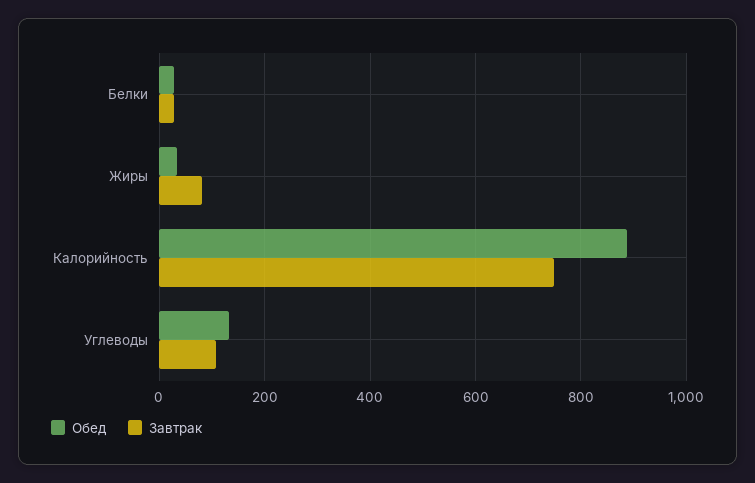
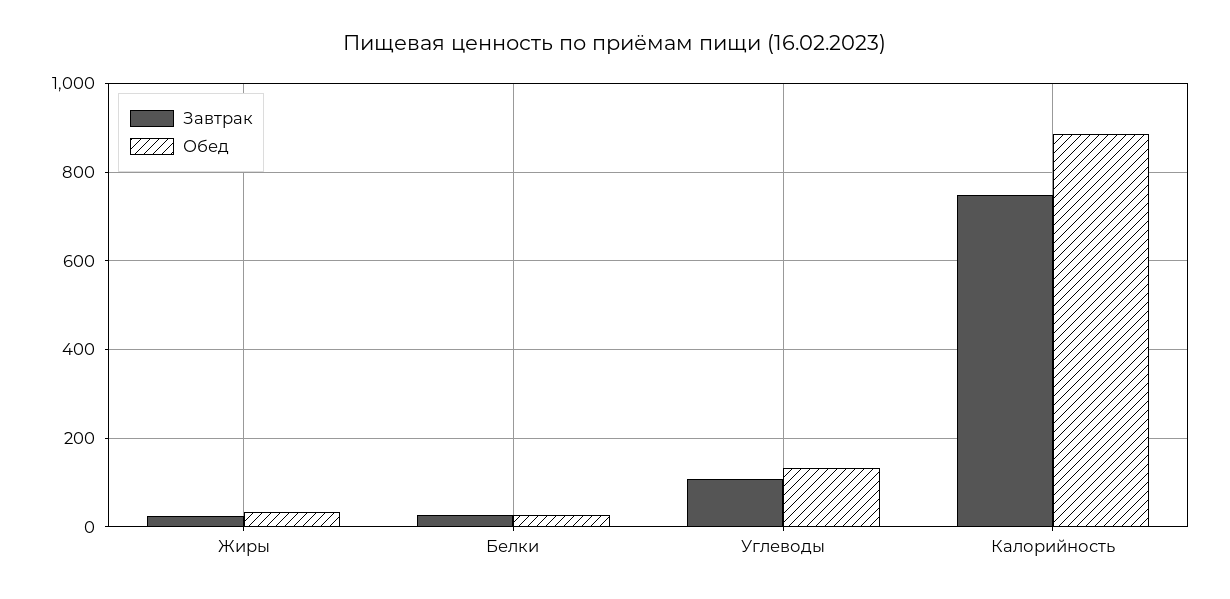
  {
    "Обед": {
      "Белки": 20,
      "Жиры": 40,
      "Калорийность": 880,
      "Углеводы": 140
    },
    "Завтрак": {
      "Белки": 20,
-     "Жиры": 80,
+     "Жиры": 20,
      "Калорийность": 740,
      "Углеводы": 100
    }
  }

